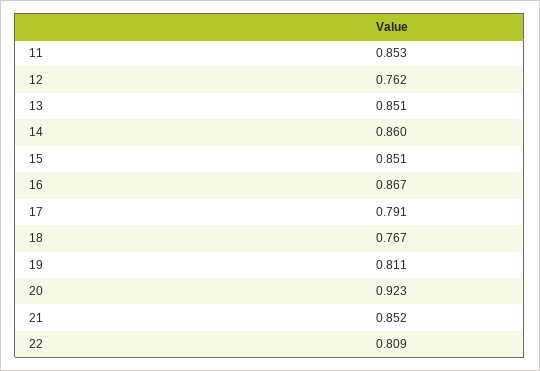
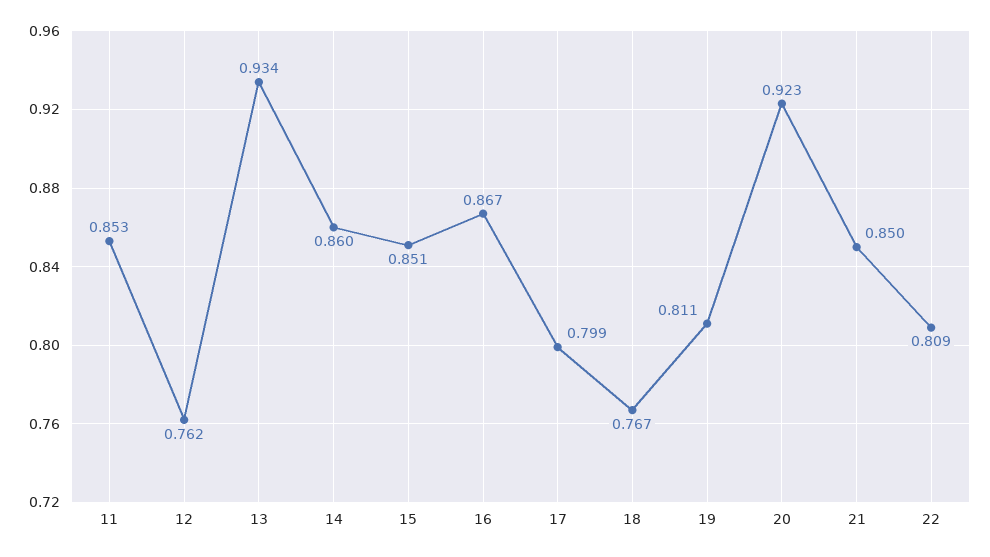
  {
    "11": 0.853,
    "12": 0.762,
-   "13": 0.851,
+   "13": 0.934,
    "14": 0.86,
    "15": 0.851,
    "16": 0.867,
-   "17": 0.791,
+   "17": 0.799,
    "18": 0.767,
    "19": 0.811,
    "20": 0.923,
-   "21": 0.852,
+   "21": 0.85,
    "22": 0.809
  }

